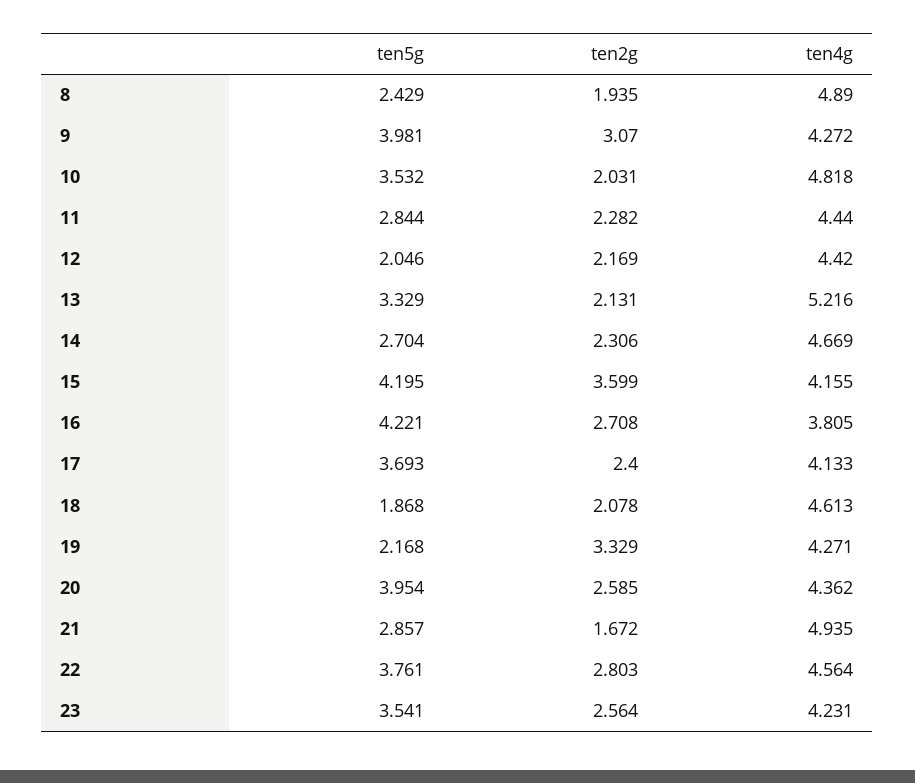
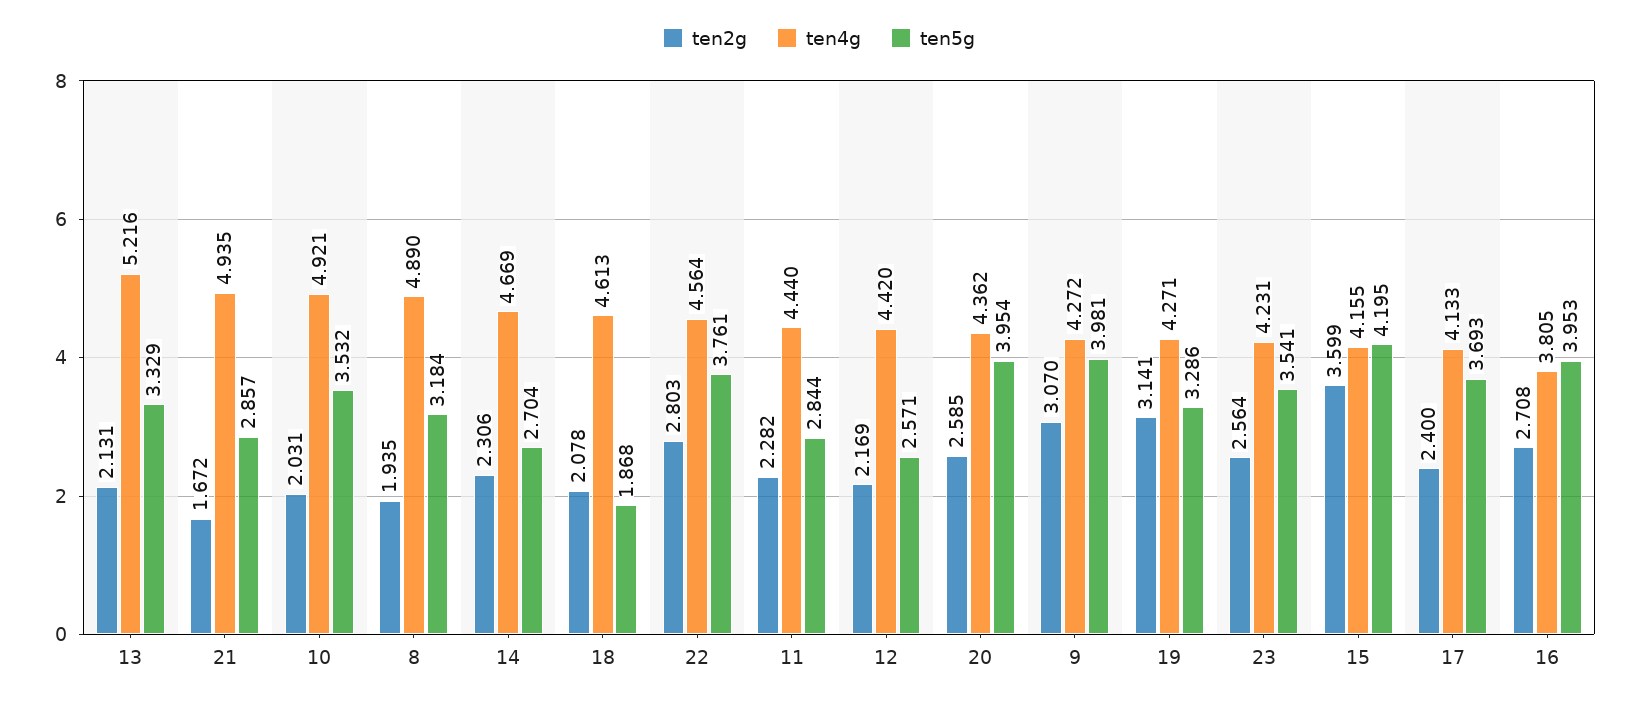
  {
    "ten5g": {
-     "8": 2.429,
+     "8": 3.184,
      "9": 3.981,
      "10": 3.532,
      "11": 2.844,
-     "12": 2.046,
+     "12": 2.571,
      "13": 3.329,
      "14": 2.704,
      "15": 4.195,
-     "16": 4.221,
+     "16": 3.953,
      "17": 3.693,
      "18": 1.868,
-     "19": 2.168,
+     "19": 3.286,
      "20": 3.954,
      "21": 2.857,
      "22": 3.761,
      "23": 3.541
    },
    "ten2g": {
      "8": 1.935,
      "9": 3.07,
      "10": 2.031,
      "11": 2.282,
      "12": 2.169,
      "13": 2.131,
      "14": 2.306,
      "15": 3.599,
      "16": 2.708,
      "17": 2.4,
      "18": 2.078,
-     "19": 3.329,
+     "19": 3.141,
      "20": 2.585,
      "21": 1.672,
      "22": 2.803,
      "23": 2.564
    },
    "ten4g": {
      "8": 4.89,
      "9": 4.272,
-     "10": 4.818,
+     "10": 4.921,
      "11": 4.44,
      "12": 4.42,
      "13": 5.216,
      "14": 4.669,
      "15": 4.155,
      "16": 3.805,
      "17": 4.133,
      "18": 4.613,
      "19": 4.271,
      "20": 4.362,
      "21": 4.935,
      "22": 4.564,
      "23": 4.231
    }
  }

